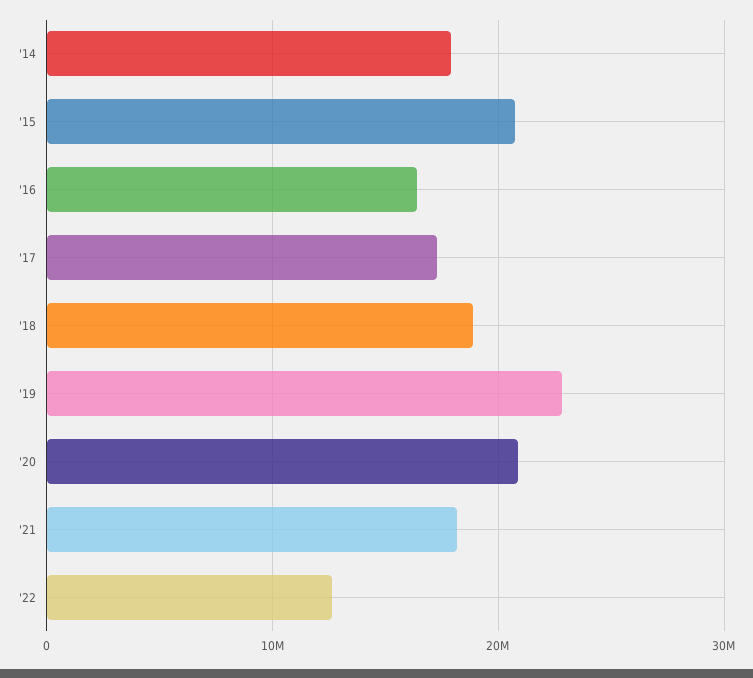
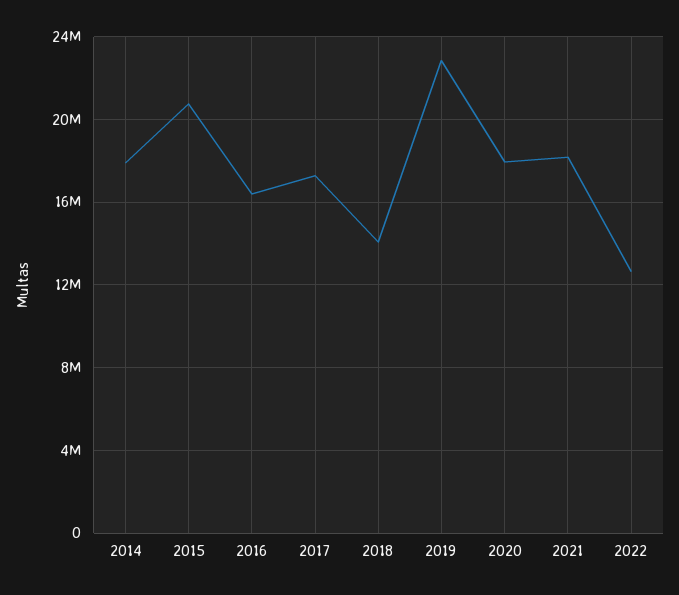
  {
    "'14": 18000000,
    "'15": 21000000,
    "'16": 16500000,
    "'17": 17500000,
-   "'18": 19000000,
+   "'18": 14000000,
    "'19": 23000000,
-   "'20": 21000000,
+   "'20": 18000000,
    "'21": 18000000,
    "'22": 12500000
  }

